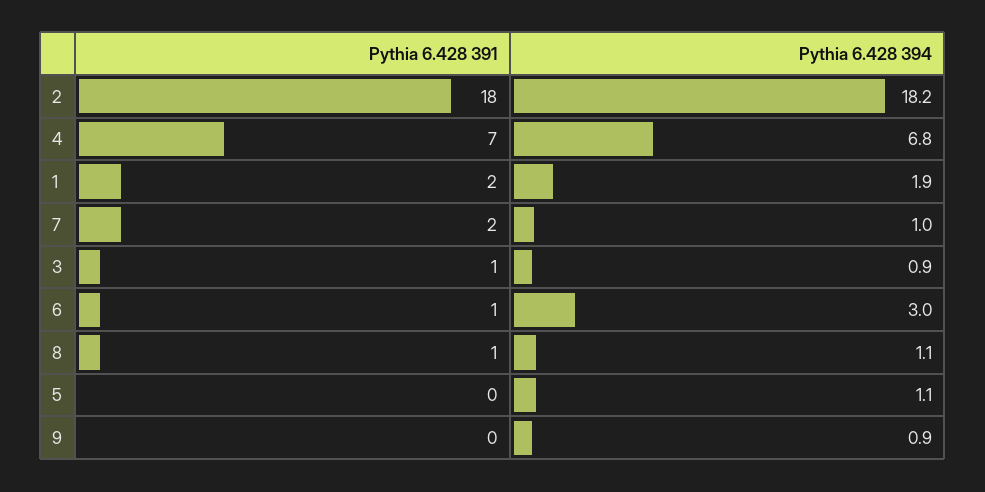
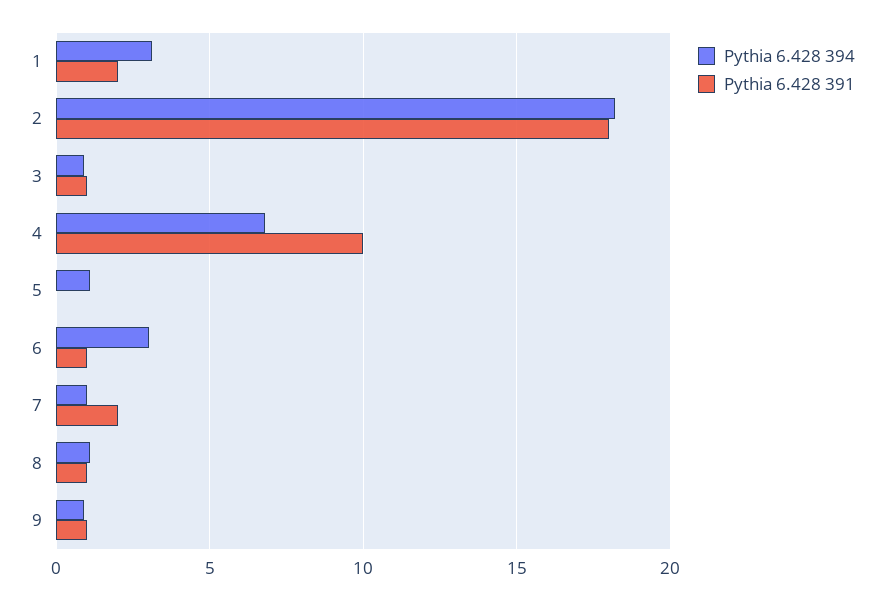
  {
    "Pythia 6.428 391": {
      "2": 18,
-     "4": 7,
+     "4": 10,
      "1": 2,
      "7": 2,
      "3": 1,
      "6": 1,
      "8": 1,
      "5": 0,
-     "9": 0
+     "9": 1
    },
    "Pythia 6.428 394": {
      "2": 18.2,
      "4": 6.8,
-     "1": 1.9,
+     "1": 3,
      "7": 1,
      "3": 0.9,
      "6": 3,
      "8": 1.1,
      "5": 1.1,
      "9": 0.9
    }
  }

